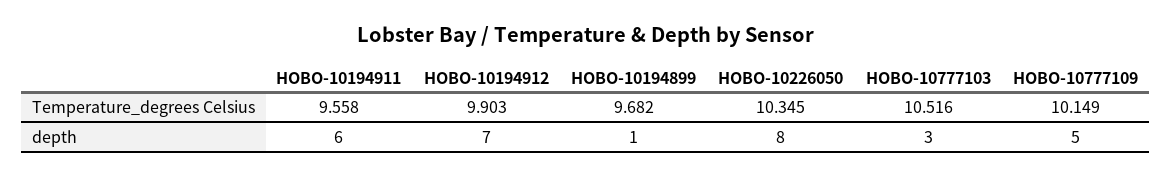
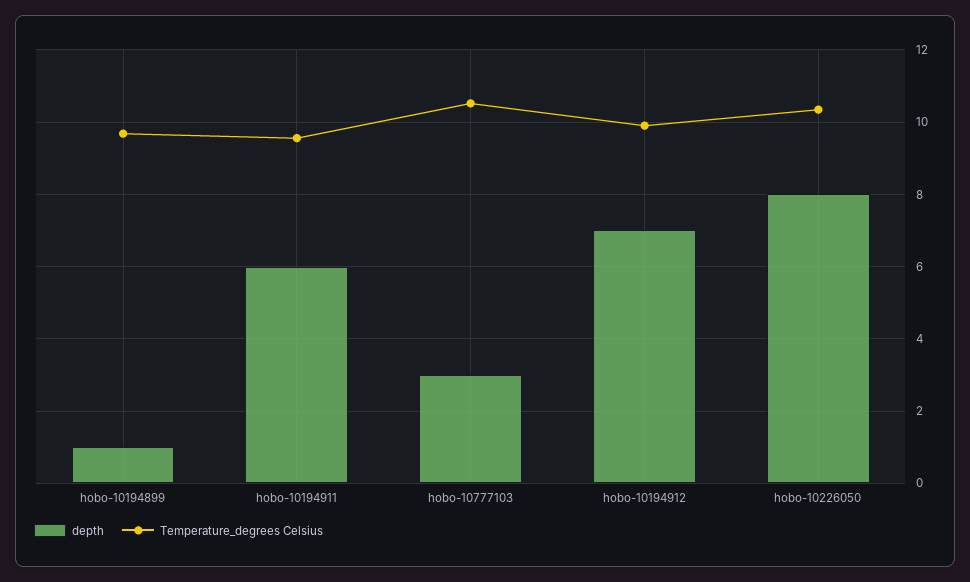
  {
    "Temperature_degrees Celsius": {
      "HOBO-10194911": 9.558,
      "HOBO-10194912": 9.903,
      "HOBO-10194899": 9.682,
      "HOBO-10226050": 10.345,
-     "HOBO-10777103": 10.516,
+     "HOBO-10777103": 10.516
-     "HOBO-10777109": 10.149
    },
    "depth": {
      "HOBO-10194911": 6,
      "HOBO-10194912": 7,
      "HOBO-10194899": 1,
      "HOBO-10226050": 8,
-     "HOBO-10777103": 3,
+     "HOBO-10777103": 3
-     "HOBO-10777109": 5
    }
  }

